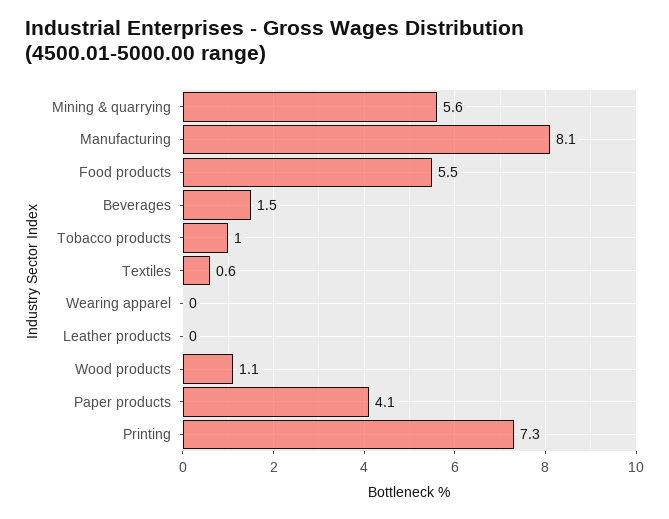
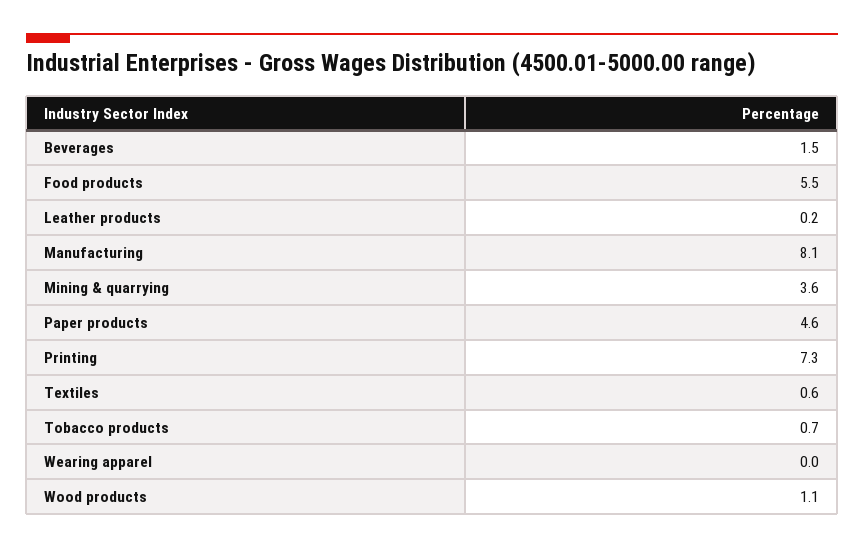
  {
-   "Mining & quarrying": 5.6,
+   "Mining & quarrying": 3.6,
    "Manufacturing": 8.1,
    "Food products": 5.5,
    "Beverages": 1.5,
-   "Tobacco products": 1,
+   "Tobacco products": 0.7,
    "Textiles": 0.6,
    "Wearing apparel": 0,
-   "Leather products": 0,
+   "Leather products": 0.2,
    "Wood products": 1.1,
-   "Paper products": 4.1,
+   "Paper products": 4.6,
    "Printing": 7.3
  }

